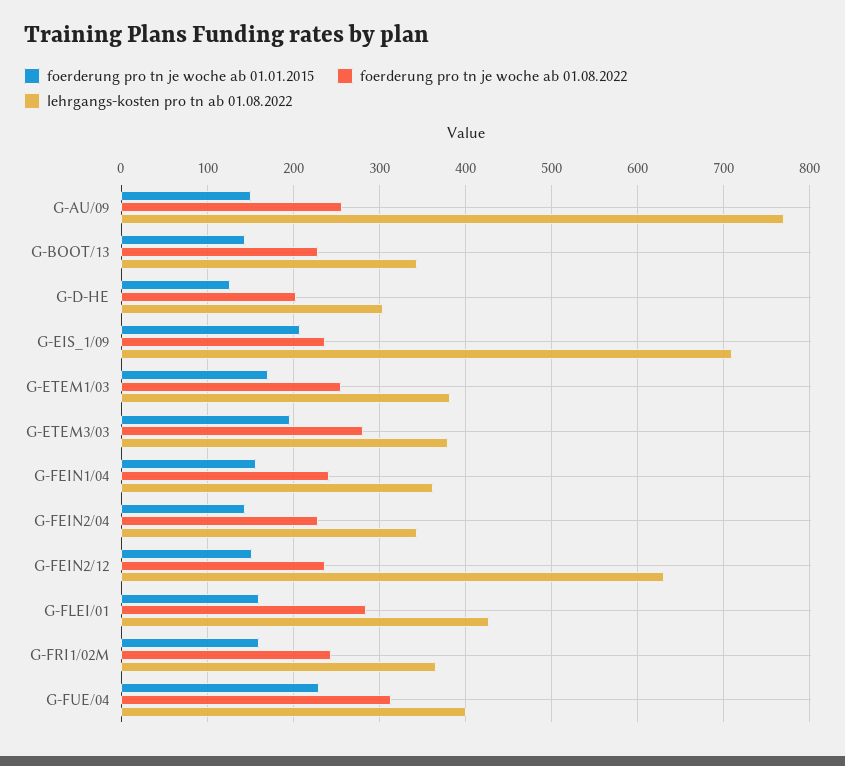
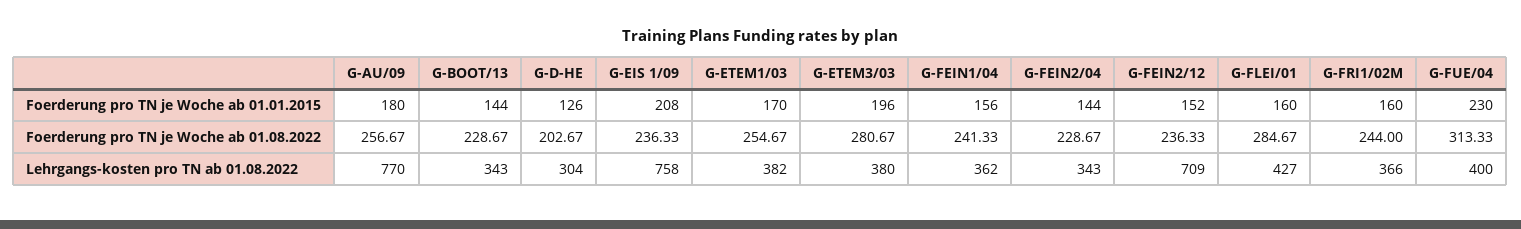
  {
    "foerderung pro tn je woche ab 01.01.2015": {
-     "G-AU/09": 150,
+     "G-AU/09": 180,
      "G-BOOT/13": 144,
      "G-D-HE": 126,
      "G-EIS_1/09": 208,
      "G-ETEM1/03": 170,
      "G-ETEM3/03": 196,
      "G-FEIN1/04": 156,
      "G-FEIN2/04": 144,
      "G-FEIN2/12": 152,
      "G-FLEI/01": 160,
      "G-FRI1/02M": 160,
      "G-FUE/04": 230
    },
    "foerderung pro tn je woche ab 01.08.2022": {
      "G-AU/09": 256.67,
      "G-BOOT/13": 228.67,
      "G-D-HE": 202.67,
      "G-EIS_1/09": 236.33,
      "G-ETEM1/03": 254.67,
      "G-ETEM3/03": 280.67,
      "G-FEIN1/04": 241.33,
      "G-FEIN2/04": 228.67,
      "G-FEIN2/12": 236.33,
      "G-FLEI/01": 284.67,
      "G-FRI1/02M": 244,
      "G-FUE/04": 313.33
    },
    "lehrgangs-kosten pro tn ab 01.08.2022": {
      "G-AU/09": 770,
      "G-BOOT/13": 343,
      "G-D-HE": 304,
-     "G-EIS_1/09": 710,
+     "G-EIS_1/09": 758,
      "G-ETEM1/03": 382,
      "G-ETEM3/03": 380,
      "G-FEIN1/04": 362,
      "G-FEIN2/04": 343,
-     "G-FEIN2/12": 630,
+     "G-FEIN2/12": 709,
      "G-FLEI/01": 427,
      "G-FRI1/02M": 366,
      "G-FUE/04": 400
    }
  }

